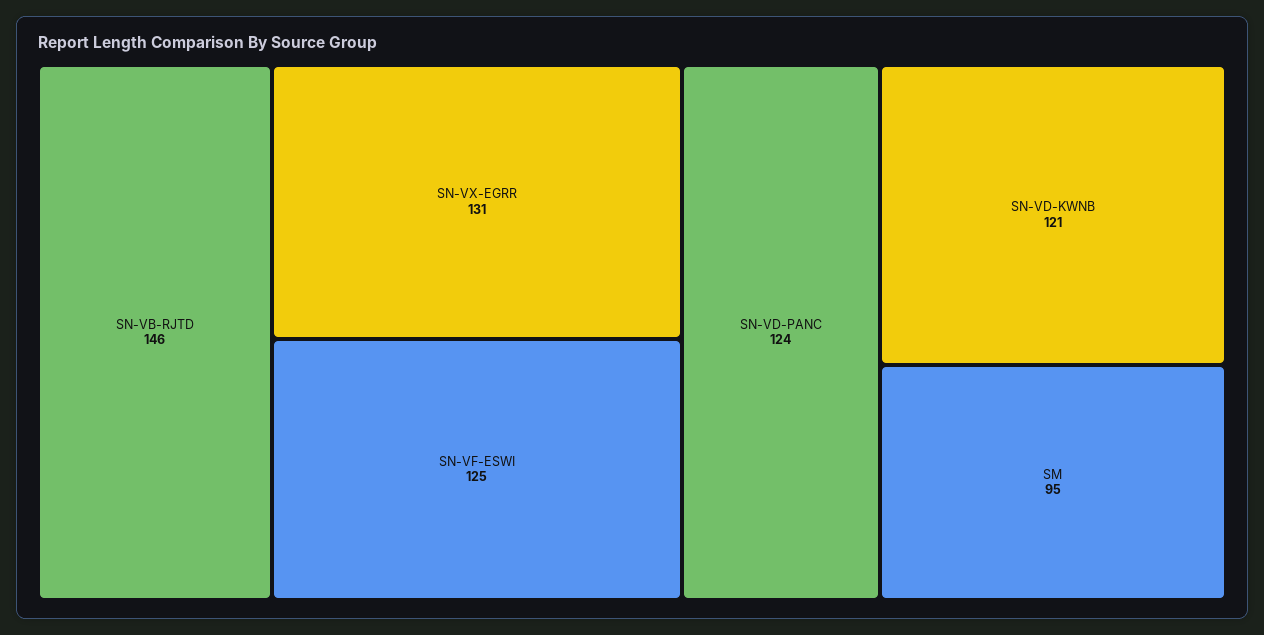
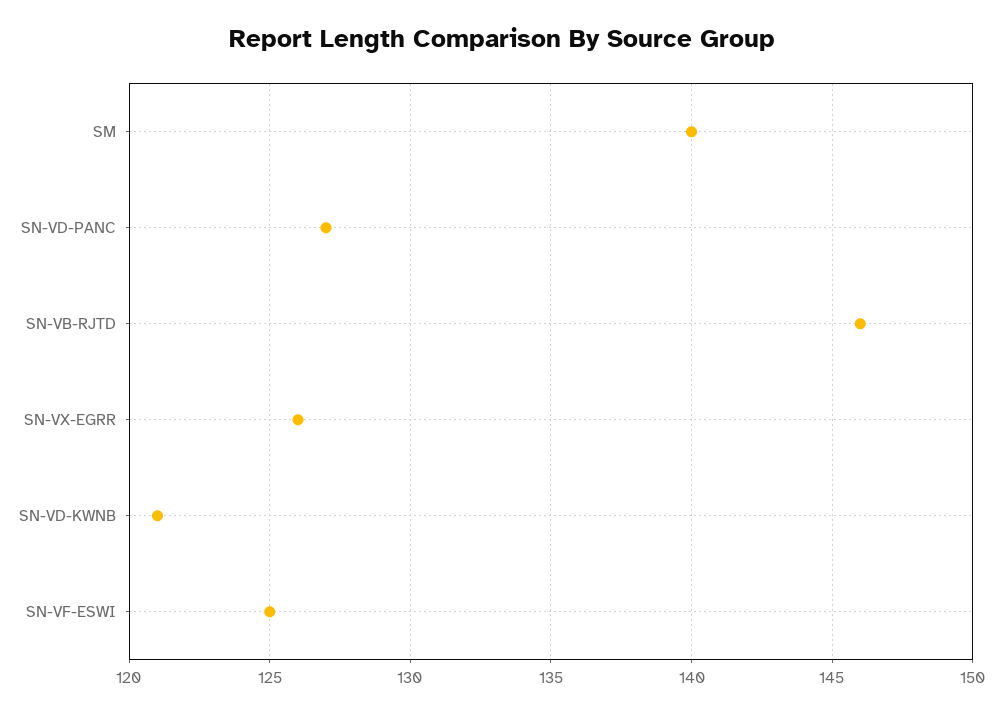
  {
    "SN-VB-RJTD": 146,
-   "SN-VX-EGRR": 131,
+   "SN-VX-EGRR": 126,
    "SN-VF-ESWI": 125,
-   "SN-VD-PANC": 124,
+   "SN-VD-PANC": 127,
    "SN-VD-KWNB": 121,
-   "SM": 95
+   "SM": 140
  }

